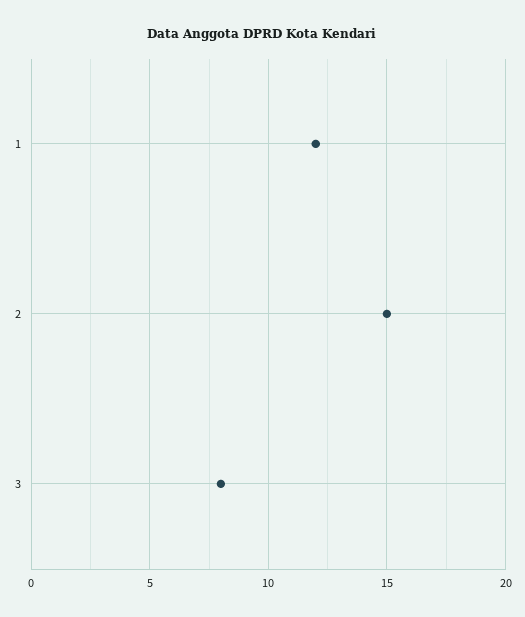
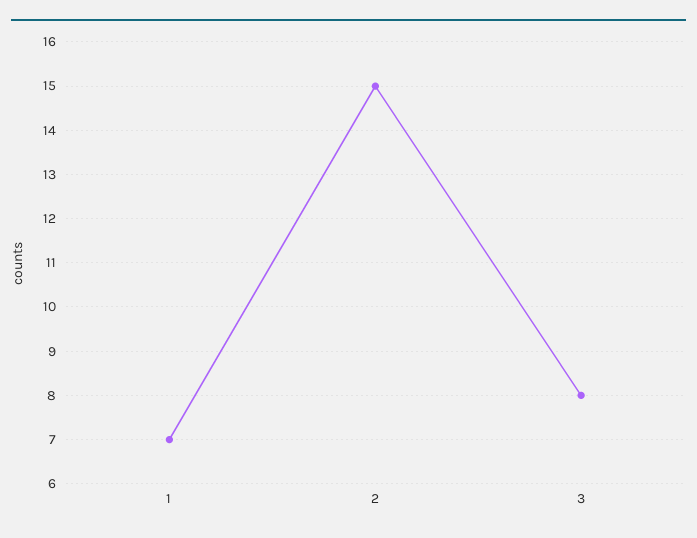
  {
-   "1": 12,
+   "1": 7,
    "2": 15,
    "3": 8
  }

